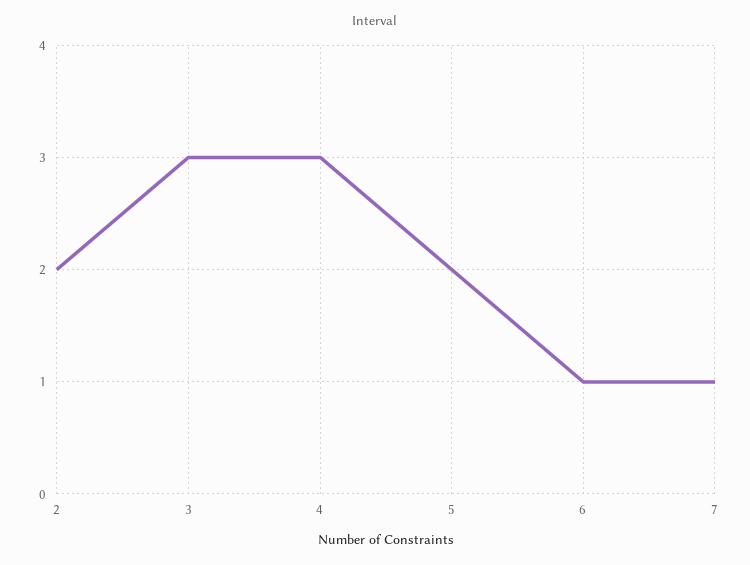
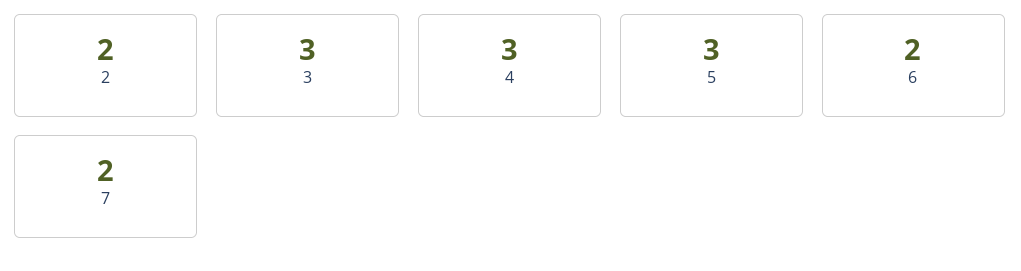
  {
    "2": 2,
    "3": 3,
    "4": 3,
-   "5": 2,
+   "5": 3,
-   "6": 1,
+   "6": 2,
-   "7": 1
+   "7": 2
  }

